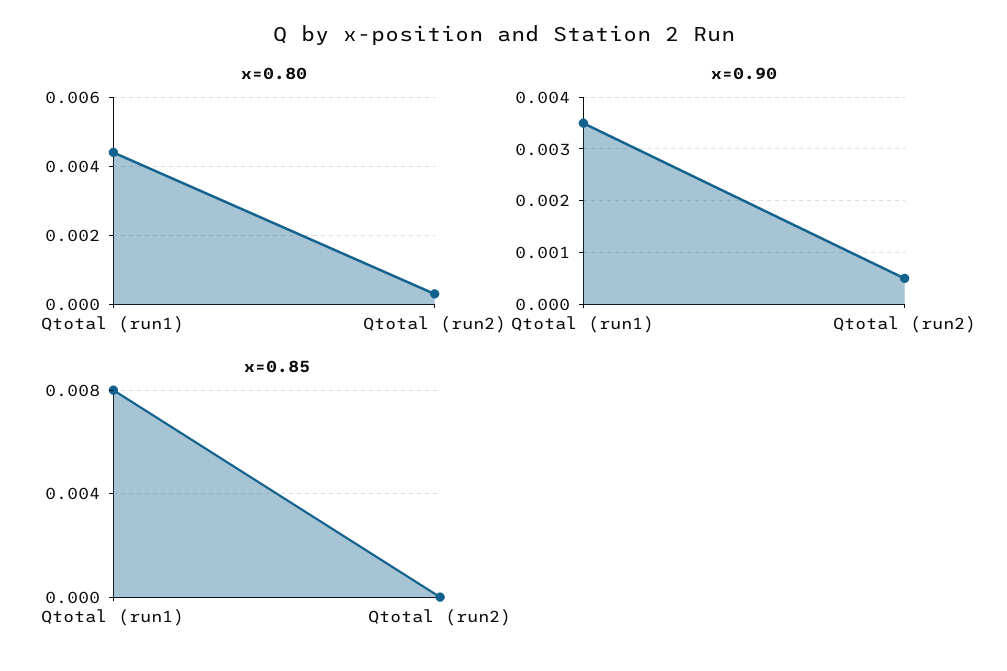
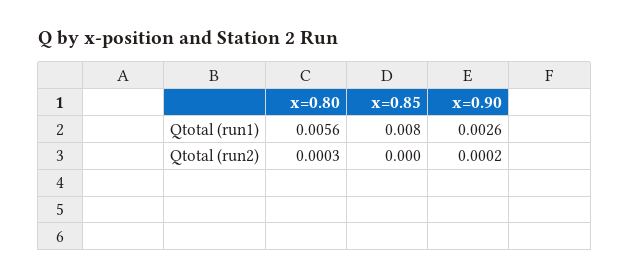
  {
    "x=0.80": {
-     "Qtotal (run1)": 0.0045,
+     "Qtotal (run1)": 0.0056,
      "Qtotal (run2)": 0.0003
    },
    "x=0.90": {
-     "Qtotal (run1)": 0.0035,
+     "Qtotal (run1)": 0.0026,
-     "Qtotal (run2)": 0.0005
+     "Qtotal (run2)": 0.0002
    },
    "x=0.85": {
      "Qtotal (run1)": 0.008,
      "Qtotal (run2)": 0
    }
  }

